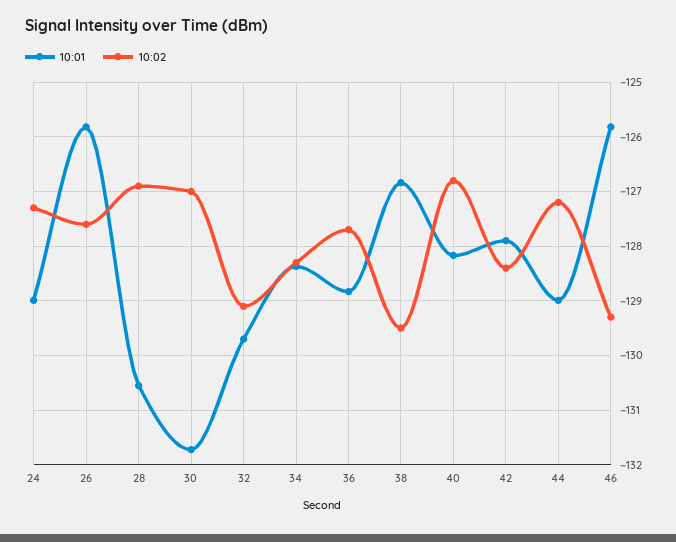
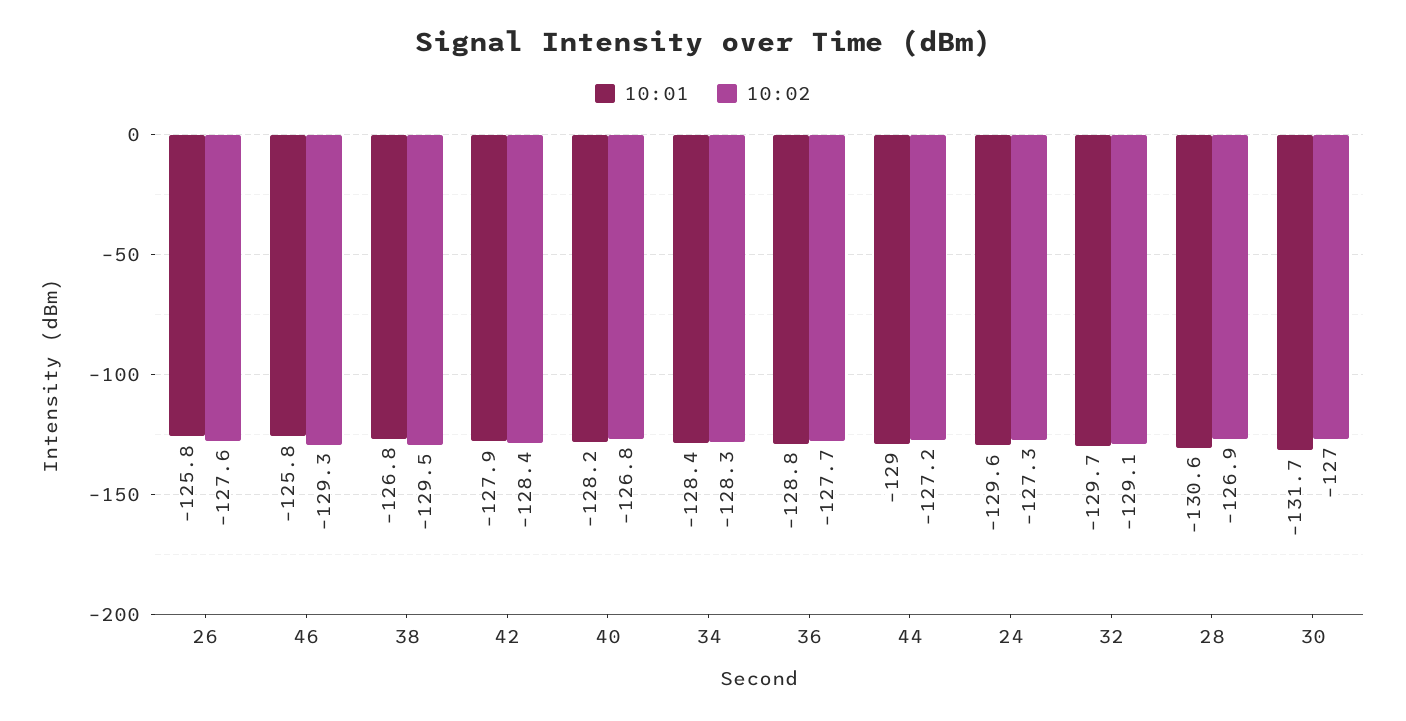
  {
    "10:01": {
-     "24": -129,
+     "24": -129.6,
      "26": -125.8,
      "28": -130.6,
      "30": -131.7,
      "32": -129.7,
      "34": -128.4,
      "36": -128.8,
      "38": -126.8,
      "40": -128.2,
      "42": -127.9,
      "44": -129,
      "46": -125.8
    },
    "10:02": {
      "24": -127.3,
      "26": -127.6,
      "28": -126.9,
      "30": -127,
      "32": -129.1,
      "34": -128.3,
      "36": -127.7,
      "38": -129.5,
      "40": -126.8,
      "42": -128.4,
      "44": -127.2,
      "46": -129.3
    }
  }

